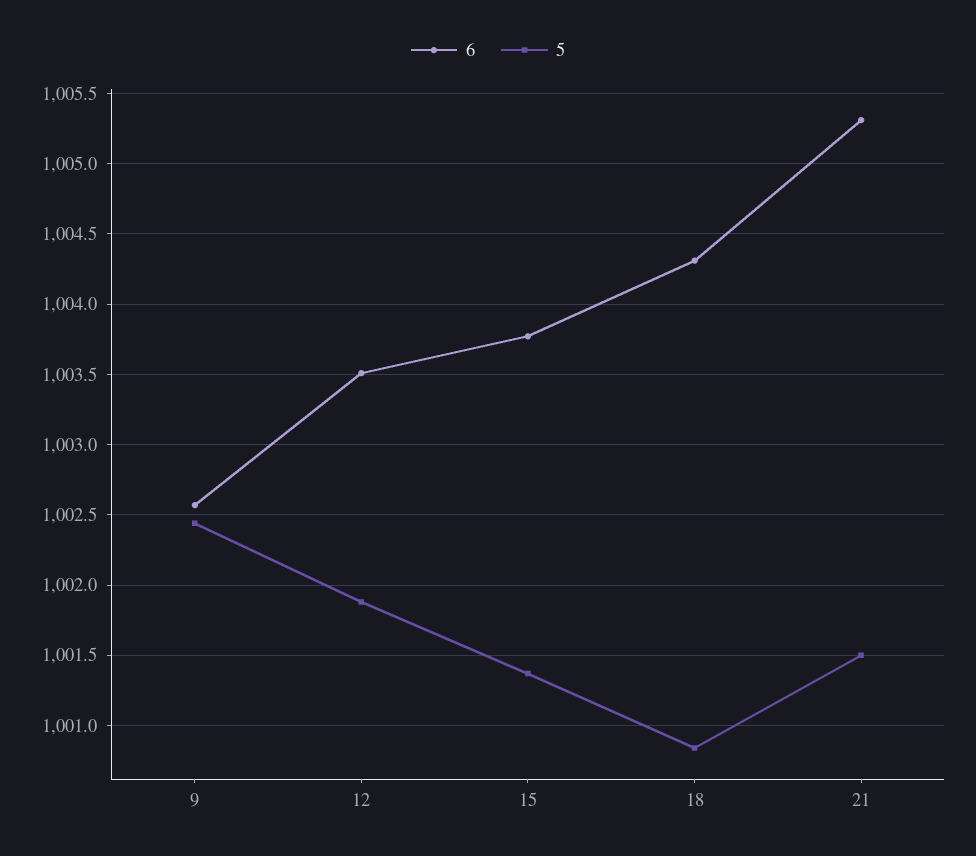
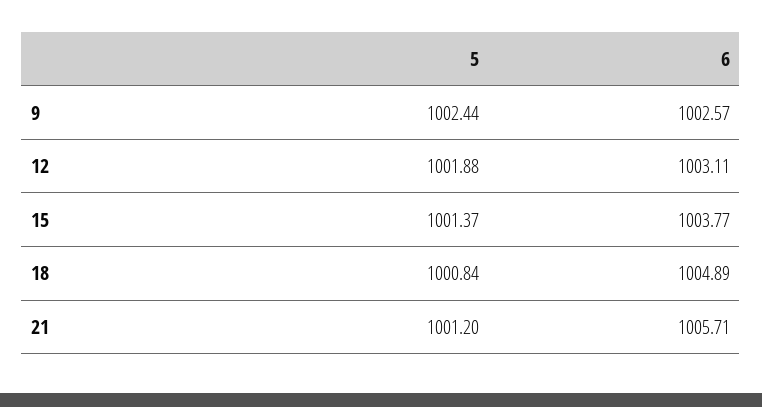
  {
    "6": {
      "9": 1002.57,
-     "12": 1003.5,
+     "12": 1003.11,
      "15": 1003.77,
-     "18": 1004.3,
+     "18": 1004.89,
-     "21": 1005.3
+     "21": 1005.71
    },
    "5": {
      "9": 1002.44,
      "12": 1001.88,
      "15": 1001.37,
      "18": 1000.84,
-     "21": 1001.5
+     "21": 1001.2
    }
  }

